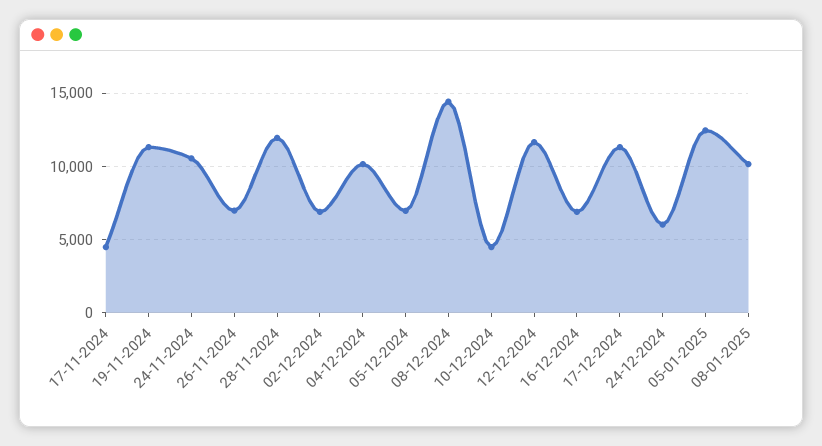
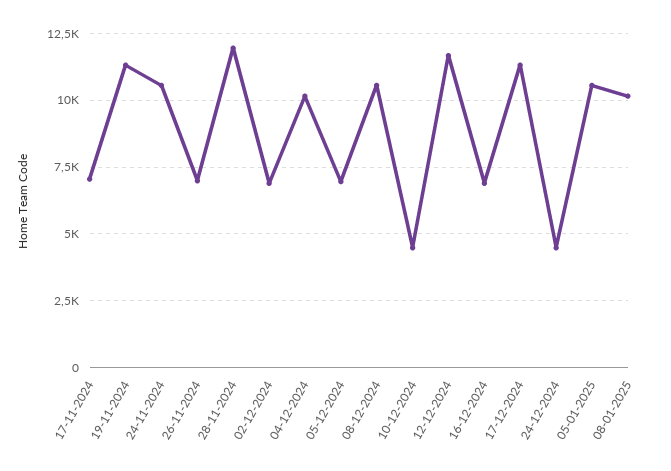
  {
-   "17-11-2024": 4500,
+   "17-11-2024": 7000,
    "19-11-2024": 11250,
    "24-11-2024": 10500,
    "26-11-2024": 7000,
    "28-11-2024": 12000,
    "02-12-2024": 7000,
    "04-12-2024": 10250,
    "05-12-2024": 7000,
-   "08-12-2024": 14500,
+   "08-12-2024": 10500,
    "10-12-2024": 4500,
    "12-12-2024": 11750,
    "16-12-2024": 7000,
    "17-12-2024": 11250,
-   "24-12-2024": 6000,
+   "24-12-2024": 4500,
-   "05-01-2025": 12500,
+   "05-01-2025": 10500,
    "08-01-2025": 10250
  }

